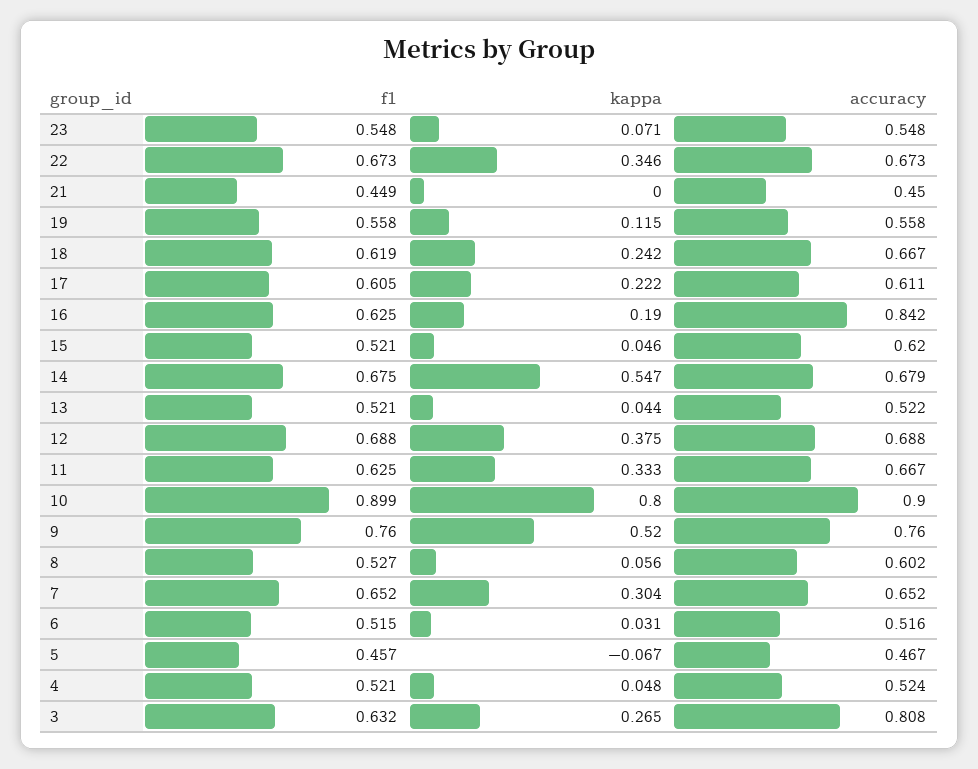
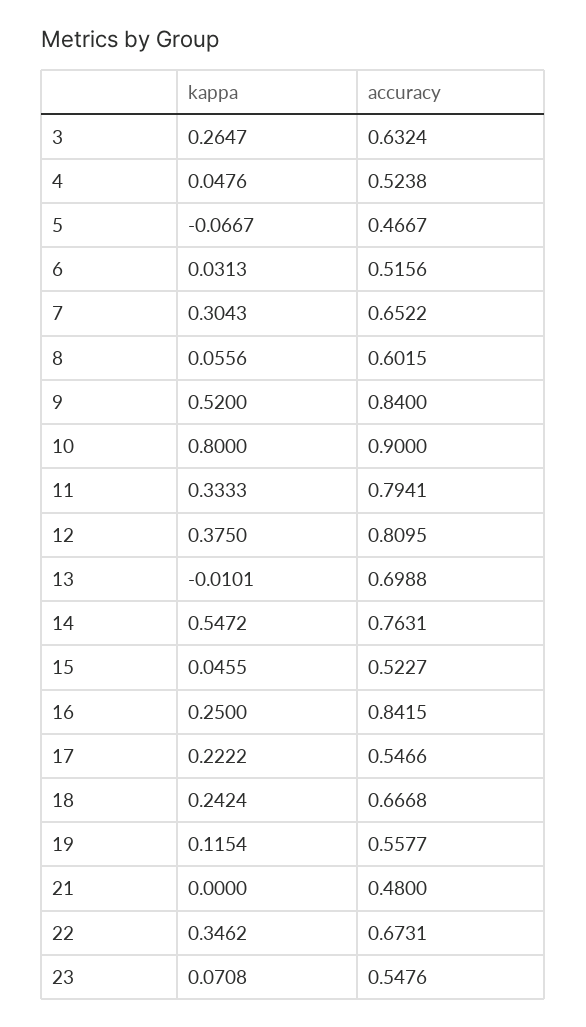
  {
-   "f1": {
-     "23": 0.548,
-     "22": 0.673,
-     "21": 0.449,
-     "19": 0.558,
-     "18": 0.619,
-     "17": 0.605,
-     "16": 0.625,
-     "15": 0.521,
-     "14": 0.675,
-     "13": 0.521,
-     "12": 0.688,
-     "11": 0.625,
-     "10": 0.899,
-     "9": 0.76,
-     "8": 0.527,
-     "7": 0.652,
-     "6": 0.515,
-     "5": 0.457,
-     "4": 0.521,
-     "3": 0.632
-   },
    "kappa": {
      "23": 0.0708,
      "22": 0.3462,
      "21": 0,
      "19": 0.1154,
      "18": 0.2424,
      "17": 0.2222,
-     "16": 0.19,
+     "16": 0.25,
      "15": 0.0455,
      "14": 0.5472,
-     "13": 0.044,
+     "13": -0.0101,
      "12": 0.375,
      "11": 0.3333,
      "10": 0.8,
      "9": 0.52,
      "8": 0.0556,
      "7": 0.3043,
      "6": 0.0313,
      "5": -0.0667,
      "4": 0.0476,
      "3": 0.2647
    },
    "accuracy": {
      "23": 0.5476,
      "22": 0.6731,
-     "21": 0.45,
+     "21": 0.48,
      "19": 0.5577,
      "18": 0.6668,
-     "17": 0.611,
+     "17": 0.5466,
      "16": 0.8415,
-     "15": 0.62,
+     "15": 0.5227,
-     "14": 0.679,
+     "14": 0.7631,
-     "13": 0.522,
+     "13": 0.6988,
-     "12": 0.688,
+     "12": 0.8095,
-     "11": 0.667,
+     "11": 0.7941,
      "10": 0.9,
-     "9": 0.76,
+     "9": 0.84,
      "8": 0.6015,
      "7": 0.6522,
      "6": 0.5156,
      "5": 0.4667,
      "4": 0.5238,
-     "3": 0.808
+     "3": 0.6324
    }
  }

